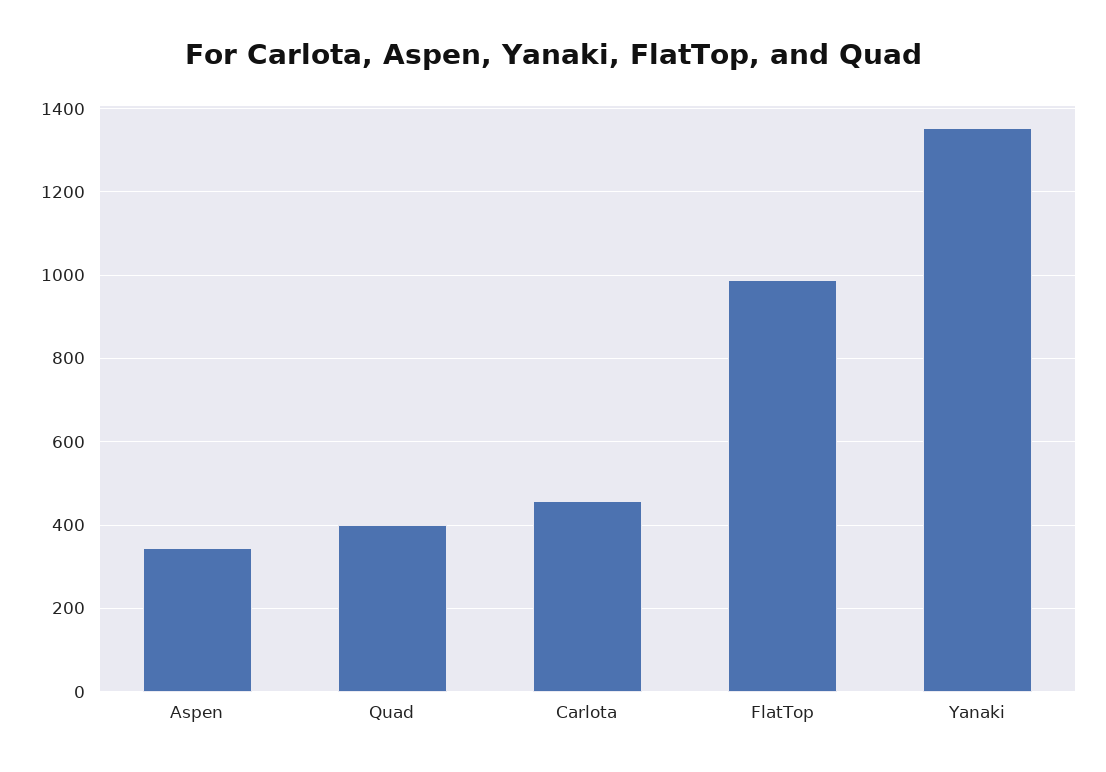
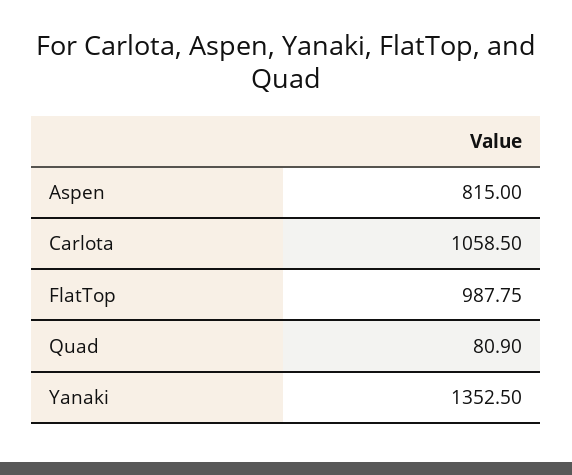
  {
-   "Aspen": 340,
+   "Aspen": 815,
-   "Quad": 400,
+   "Quad": 80.9,
-   "Carlota": 460,
+   "Carlota": 1058.5,
    "FlatTop": 987.75,
    "Yanaki": 1352.5
  }

